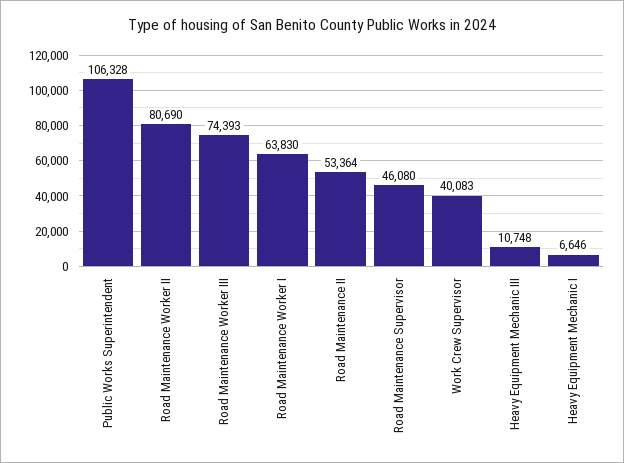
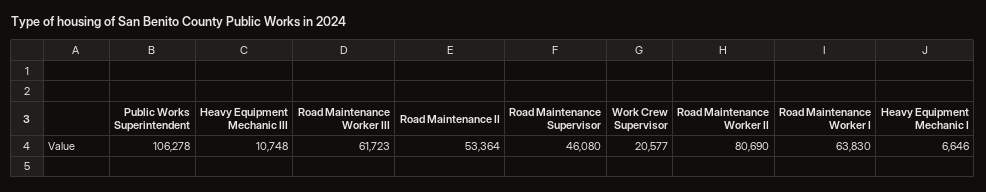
  {
-   "Public Works Superintendent": 106328,
+   "Public Works Superintendent": 106278,
    "Road Maintenance Worker II": 80690,
-   "Road Maintenance Worker III": 74393,
+   "Road Maintenance Worker III": 61723,
    "Road Maintenance Worker I": 63830,
    "Road Maintenance II": 53364,
    "Road Maintenance Supervisor": 46080,
-   "Work Crew Supervisor": 40083,
+   "Work Crew Supervisor": 20577,
    "Heavy Equipment Mechanic III": 10748,
    "Heavy Equipment Mechanic I": 6646
  }

